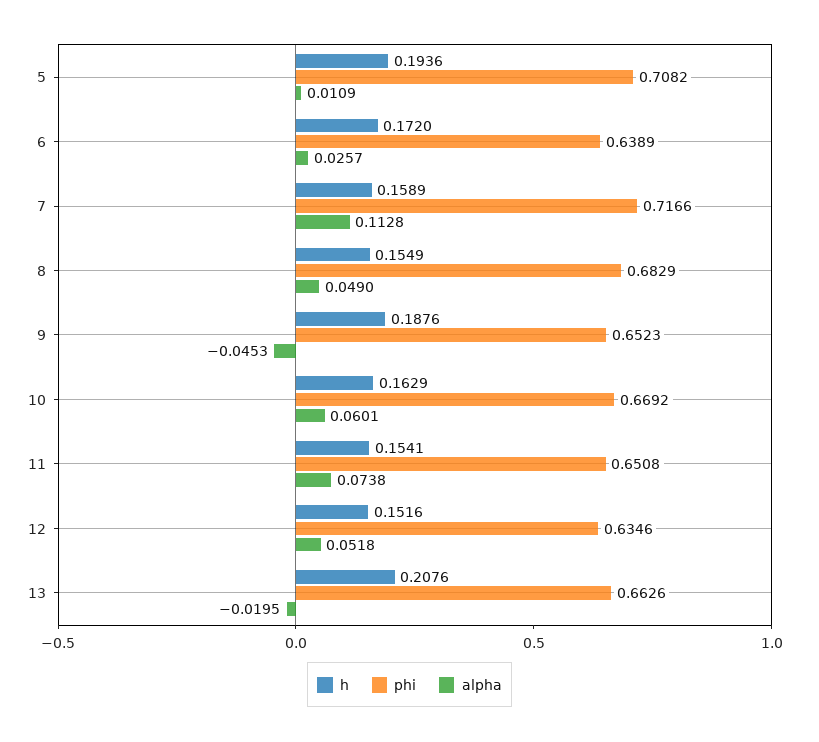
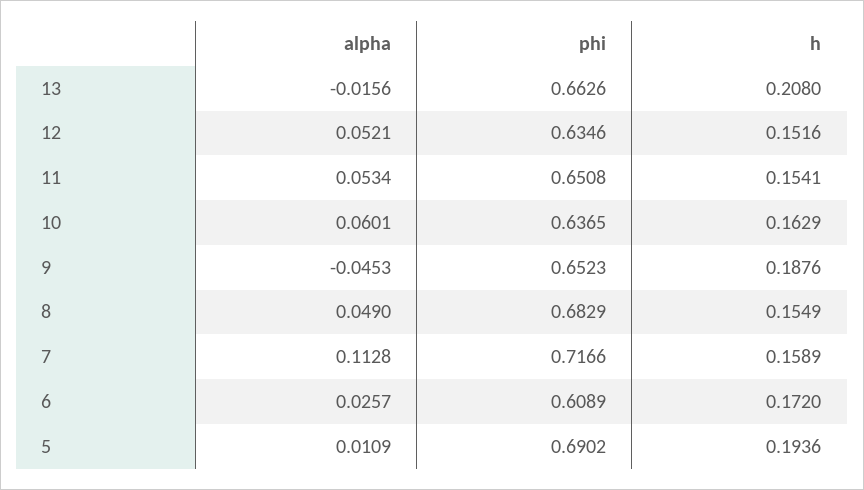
  {
    "h": {
      "5": 0.1936,
      "6": 0.172,
      "7": 0.1589,
      "8": 0.1549,
      "9": 0.1876,
      "10": 0.1629,
      "11": 0.1541,
      "12": 0.1516,
-     "13": 0.2076
+     "13": 0.208
    },
    "phi": {
-     "5": 0.7082,
+     "5": 0.6902,
-     "6": 0.6389,
+     "6": 0.6089,
      "7": 0.7166,
      "8": 0.6829,
      "9": 0.6523,
-     "10": 0.6692,
+     "10": 0.6365,
      "11": 0.6508,
      "12": 0.6346,
      "13": 0.6626
    },
    "alpha": {
      "5": 0.0109,
      "6": 0.0257,
      "7": 0.1128,
      "8": 0.049,
      "9": -0.0453,
      "10": 0.0601,
-     "11": 0.0738,
+     "11": 0.0534,
-     "12": 0.0518,
+     "12": 0.0521,
-     "13": -0.0195
+     "13": -0.0156
    }
  }

